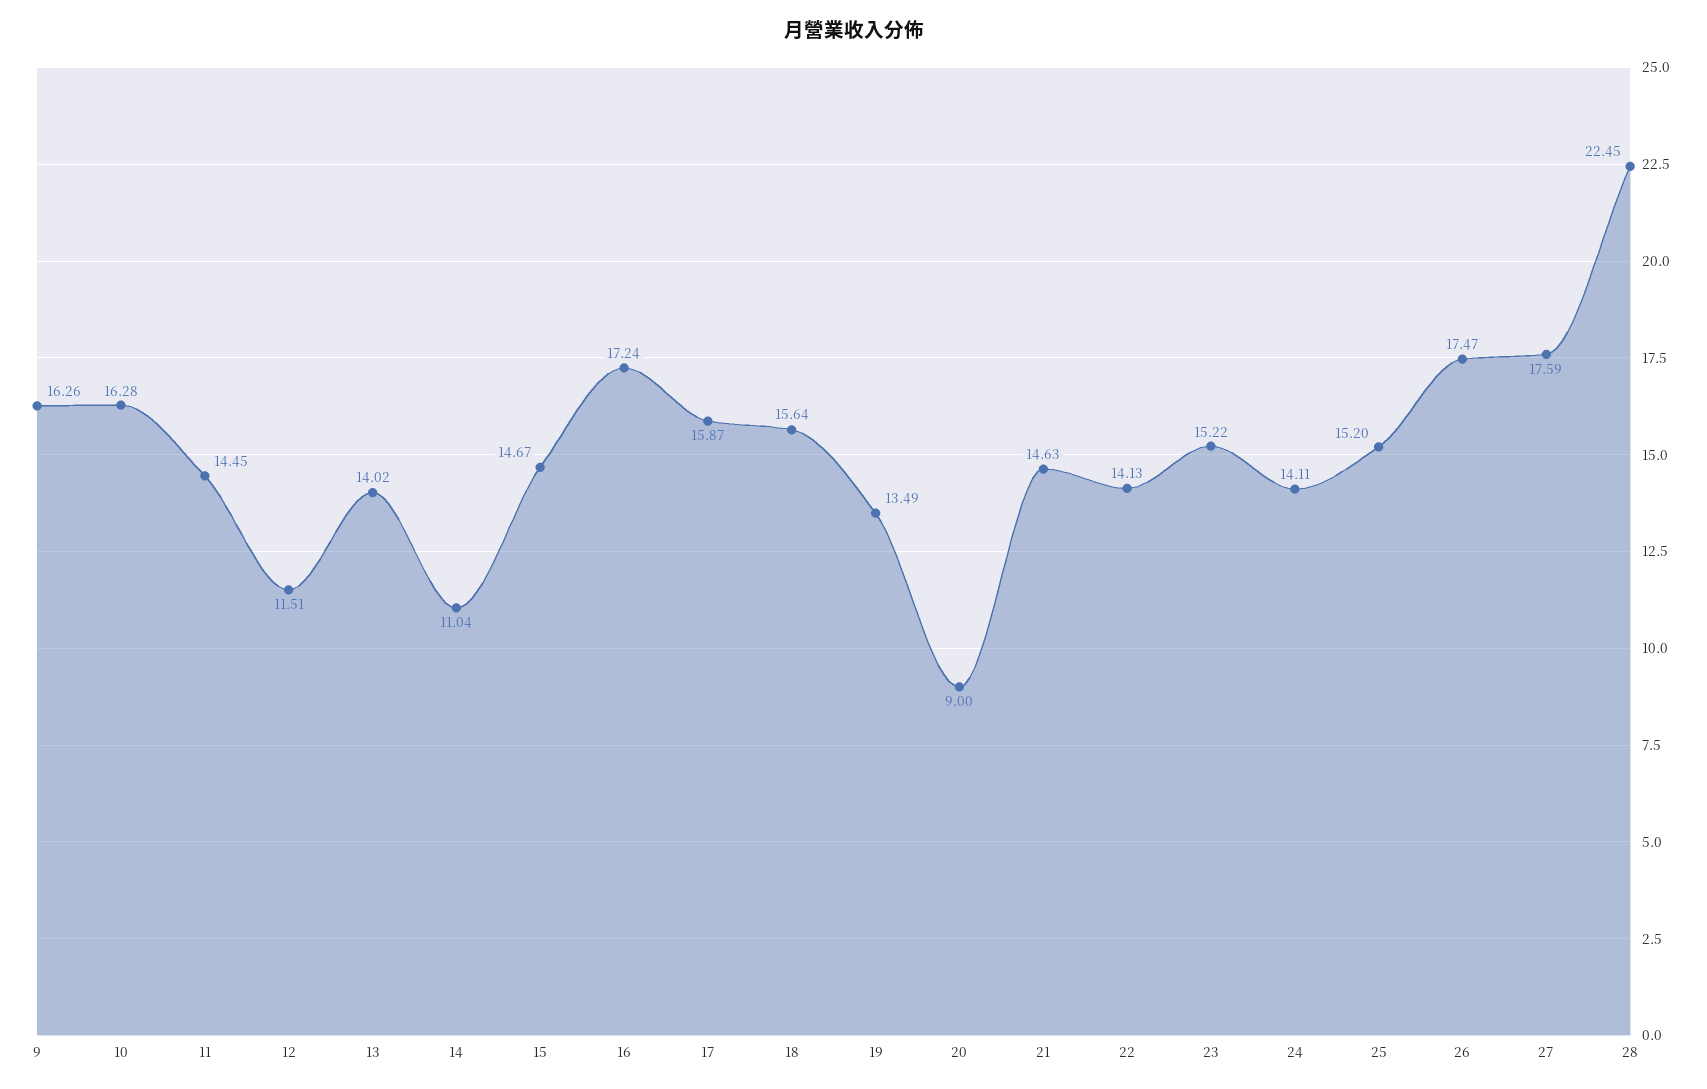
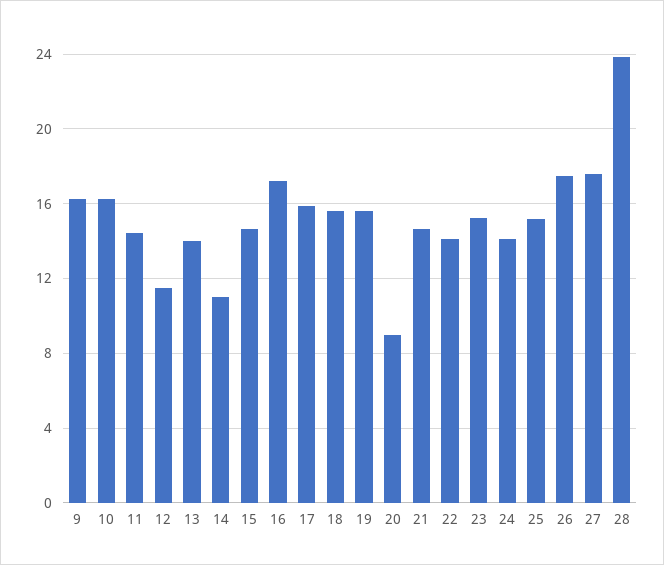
  {
    "9": 16.26,
    "10": 16.28,
    "11": 14.45,
    "12": 11.51,
    "13": 14.02,
    "14": 11.04,
    "15": 14.67,
    "16": 17.24,
    "17": 15.87,
    "18": 15.64,
-   "19": 13.49,
+   "19": 15.5,
    "20": 9,
    "21": 14.63,
    "22": 14.13,
    "23": 15.22,
    "24": 14.11,
    "25": 15.2,
    "26": 17.47,
    "27": 17.59,
-   "28": 22.45
+   "28": 24
  }

